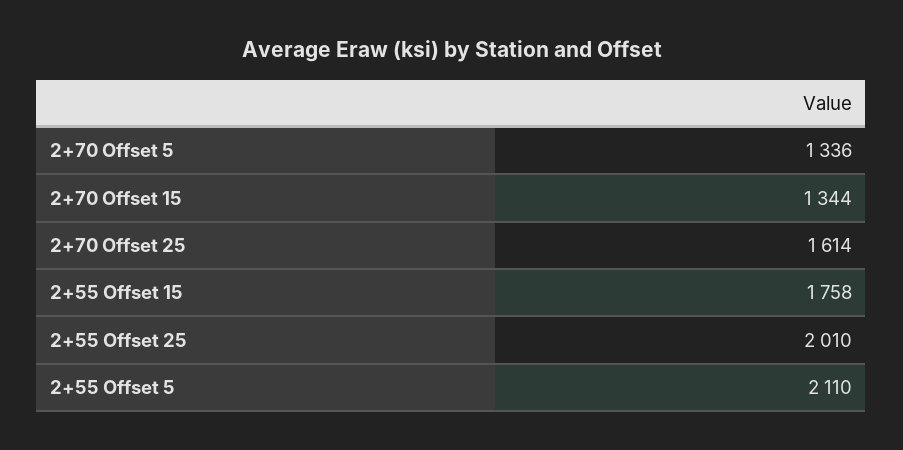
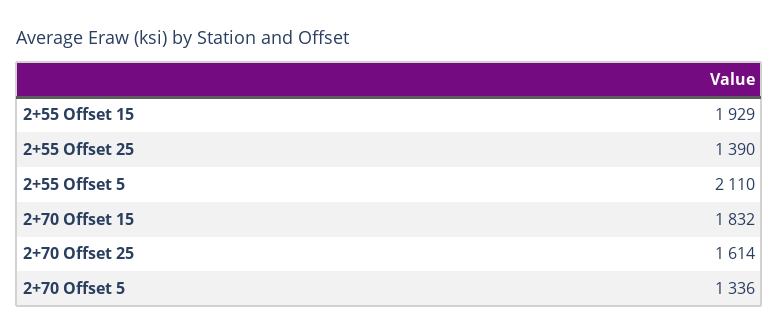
  {
    "2+70 Offset 5": 1336,
-   "2+70 Offset 15": 1344,
+   "2+70 Offset 15": 1832,
    "2+70 Offset 25": 1614,
-   "2+55 Offset 15": 1758,
+   "2+55 Offset 15": 1929,
-   "2+55 Offset 25": 2010,
+   "2+55 Offset 25": 1390,
    "2+55 Offset 5": 2110
  }

